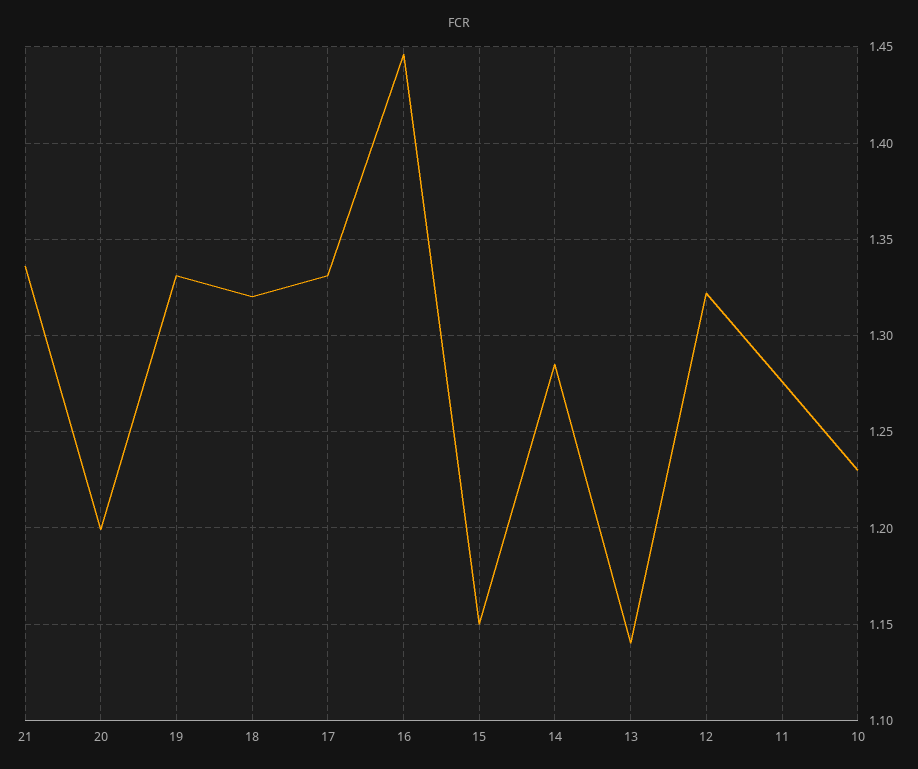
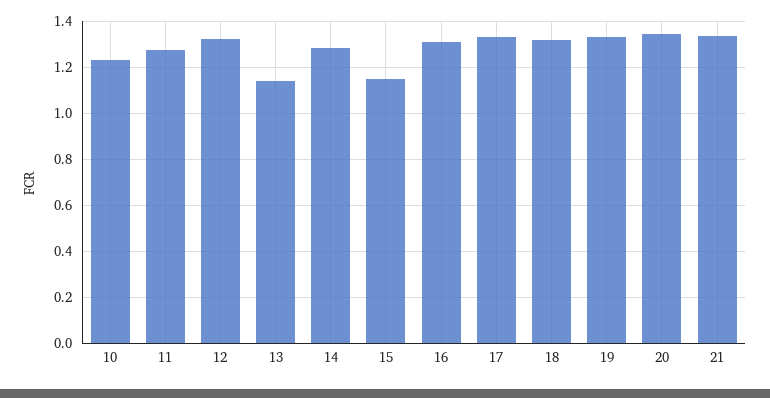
  {
    "21": 1.335,
-   "20": 1.2,
+   "20": 1.35,
    "19": 1.33,
    "18": 1.32,
    "17": 1.33,
-   "16": 1.445,
+   "16": 1.3,
    "15": 1.15,
    "14": 1.285,
    "13": 1.14,
    "12": 1.32,
    "11": 1.275,
    "10": 1.23
  }

